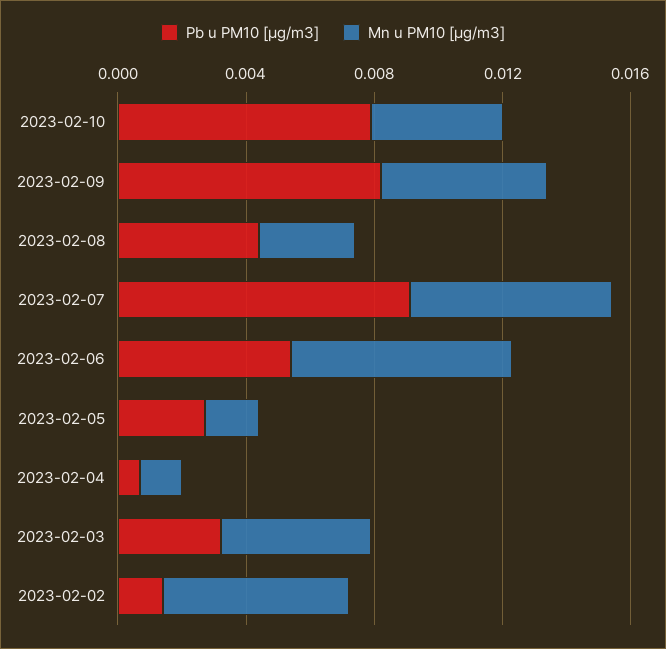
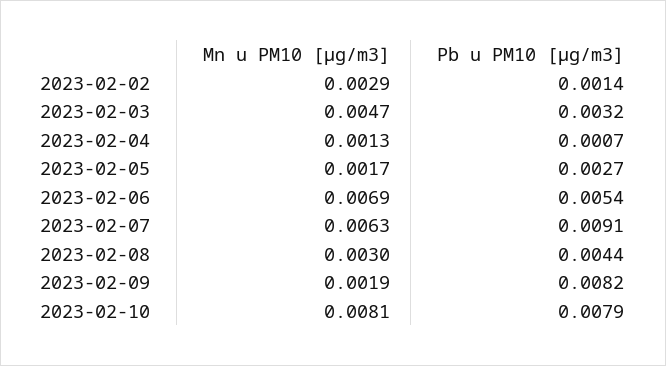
  {
    "Pb u PM10 [µg/m3]": {
      "2023-02-10": 0.0079,
      "2023-02-09": 0.0082,
      "2023-02-08": 0.0044,
      "2023-02-07": 0.0091,
      "2023-02-06": 0.0054,
      "2023-02-05": 0.0027,
      "2023-02-04": 0.0007,
      "2023-02-03": 0.0032,
      "2023-02-02": 0.0014
    },
    "Mn u PM10 [µg/m3]": {
-     "2023-02-10": 0.004,
+     "2023-02-10": 0.0081,
-     "2023-02-09": 0.005,
+     "2023-02-09": 0.0019,
      "2023-02-08": 0.003,
      "2023-02-07": 0.0063,
      "2023-02-06": 0.0069,
      "2023-02-05": 0.0017,
      "2023-02-04": 0.0013,
      "2023-02-03": 0.0047,
-     "2023-02-02": 0.006
+     "2023-02-02": 0.0029
    }
  }

